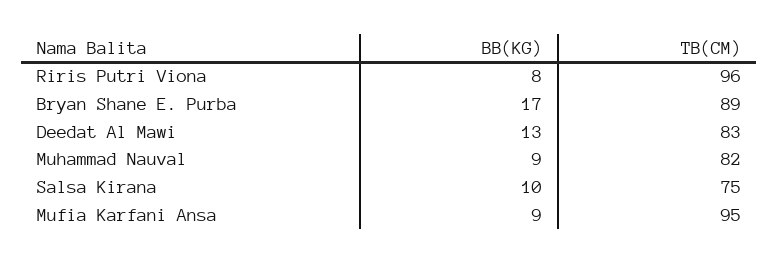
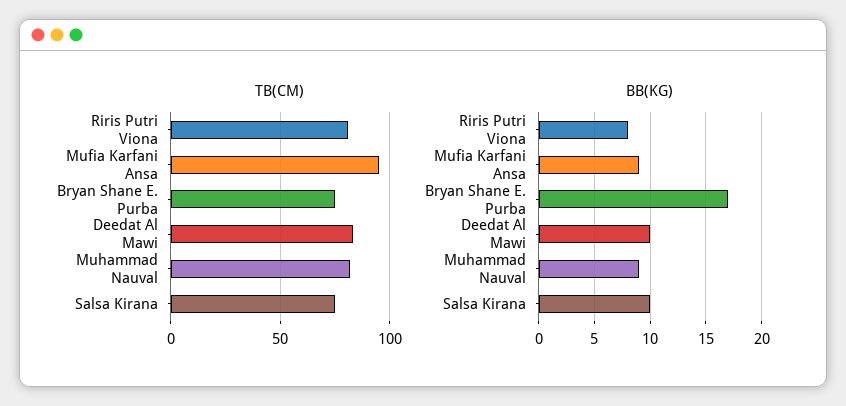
  {
    "BB(KG)": {
      "Riris Putri Viona": 8,
      "Bryan Shane E. Purba": 17,
-     "Deedat Al Mawi": 13,
+     "Deedat Al Mawi": 10,
      "Muhammad Nauval": 9,
      "Salsa Kirana": 10,
      "Mufia Karfani Ansa": 9
    },
    "TB(CM)": {
-     "Riris Putri Viona": 96,
+     "Riris Putri Viona": 80,
-     "Bryan Shane E. Purba": 89,
+     "Bryan Shane E. Purba": 75,
      "Deedat Al Mawi": 83,
      "Muhammad Nauval": 82,
      "Salsa Kirana": 75,
      "Mufia Karfani Ansa": 95
    }
  }

